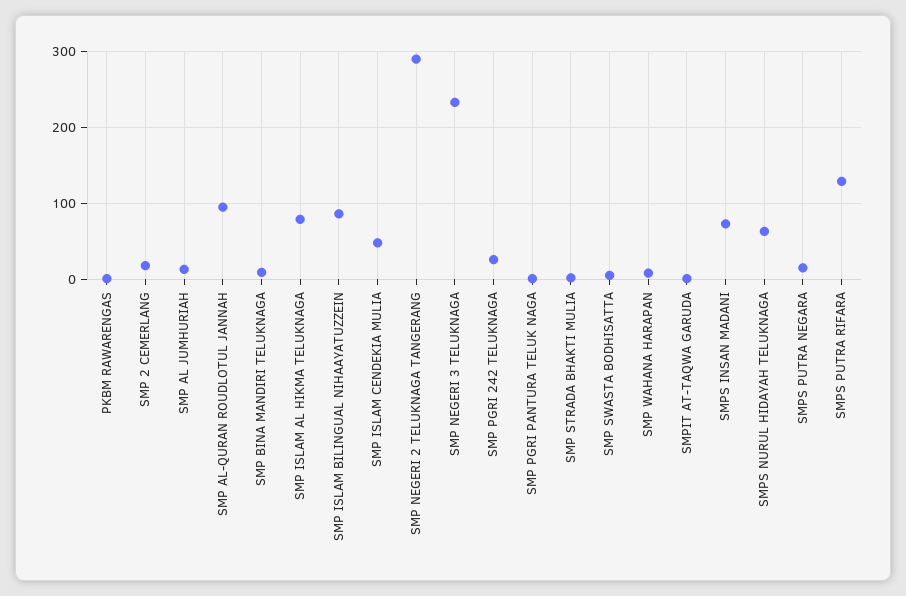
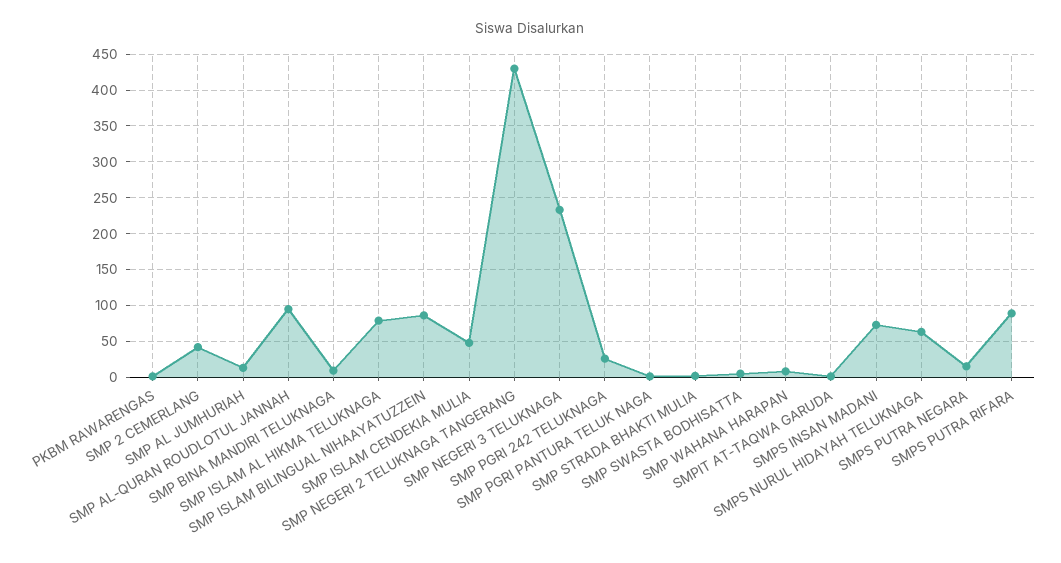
  {
    "PKBM RAWARENGAS": 0,
-   "SMP 2 CEMERLANG": 20,
+   "SMP 2 CEMERLANG": 40,
    "SMP AL JUMHURIAH": 10,
    "SMP AL-QURAN ROUDLOTUL JANNAH": 100,
    "SMP BINA MANDIRI TELUKNAGA": 10,
    "SMP ISLAM AL HIKMA TELUKNAGA": 80,
    "SMP ISLAM BILINGUAL NIHAAYATUZZEIN": 90,
    "SMP ISLAM CENDEKIA MULIA": 50,
-   "SMP NEGERI 2 TELUKNAGA TANGERANG": 290,
+   "SMP NEGERI 2 TELUKNAGA TANGERANG": 430,
    "SMP NEGERI 3 TELUKNAGA": 230,
    "SMP PGRI 242 TELUKNAGA": 30,
    "SMP PGRI PANTURA TELUK NAGA": 0,
    "SMP STRADA BHAKTI MULIA": 0,
    "SMP SWASTA BODHISATTA": 10,
    "SMP WAHANA HARAPAN": 10,
    "SMPIT AT-TAQWA GARUDA": 0,
    "SMPS INSAN MADANI": 70,
    "SMPS NURUL HIDAYAH TELUKNAGA": 60,
    "SMPS PUTRA NEGARA": 20,
-   "SMPS PUTRA RIFARA": 130
+   "SMPS PUTRA RIFARA": 90
  }

